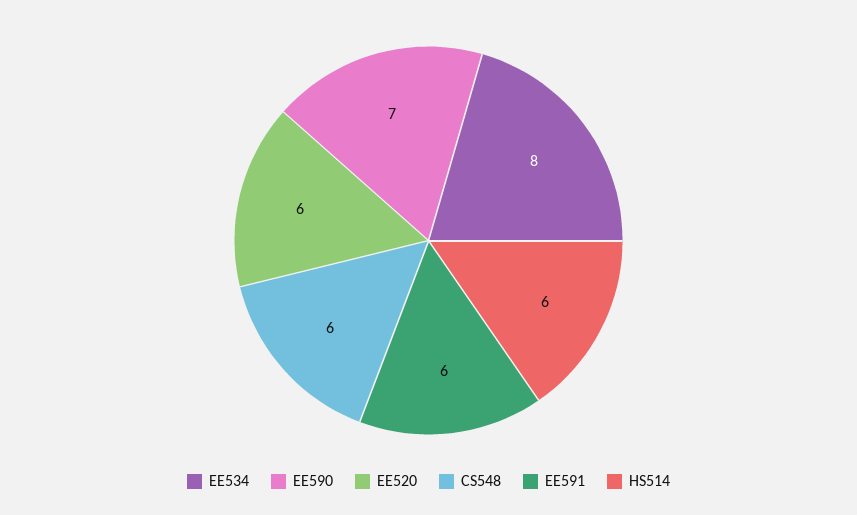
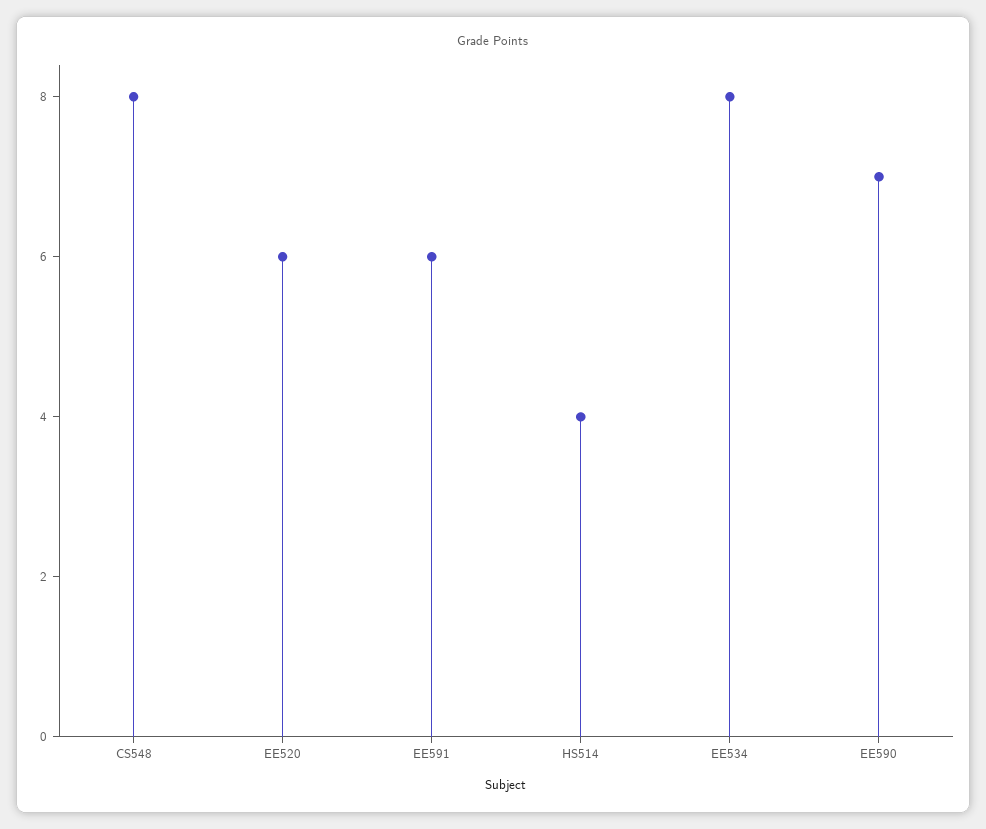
  {
    "EE534": 8,
    "EE590": 7,
    "EE520": 6,
-   "CS548": 6,
+   "CS548": 8,
    "EE591": 6,
-   "HS514": 6
+   "HS514": 4
  }

